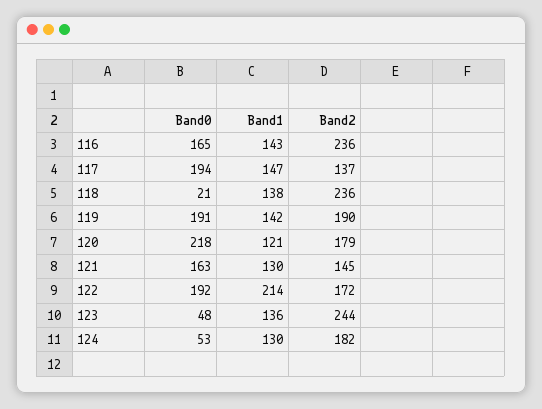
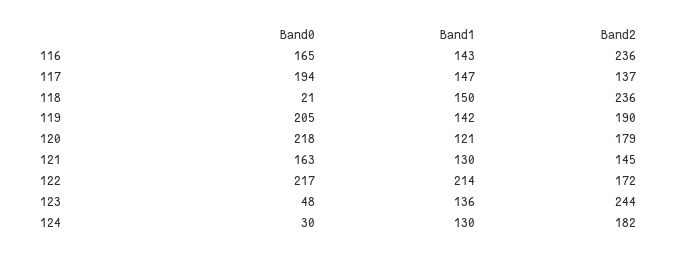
  {
    "Band0": {
      "116": 165,
      "117": 194,
      "118": 21,
-     "119": 191,
+     "119": 205,
      "120": 218,
      "121": 163,
-     "122": 192,
+     "122": 217,
      "123": 48,
-     "124": 53
+     "124": 30
    },
    "Band1": {
      "116": 143,
      "117": 147,
-     "118": 138,
+     "118": 150,
      "119": 142,
      "120": 121,
      "121": 130,
      "122": 214,
      "123": 136,
      "124": 130
    },
    "Band2": {
      "116": 236,
      "117": 137,
      "118": 236,
      "119": 190,
      "120": 179,
      "121": 145,
      "122": 172,
      "123": 244,
      "124": 182
    }
  }

